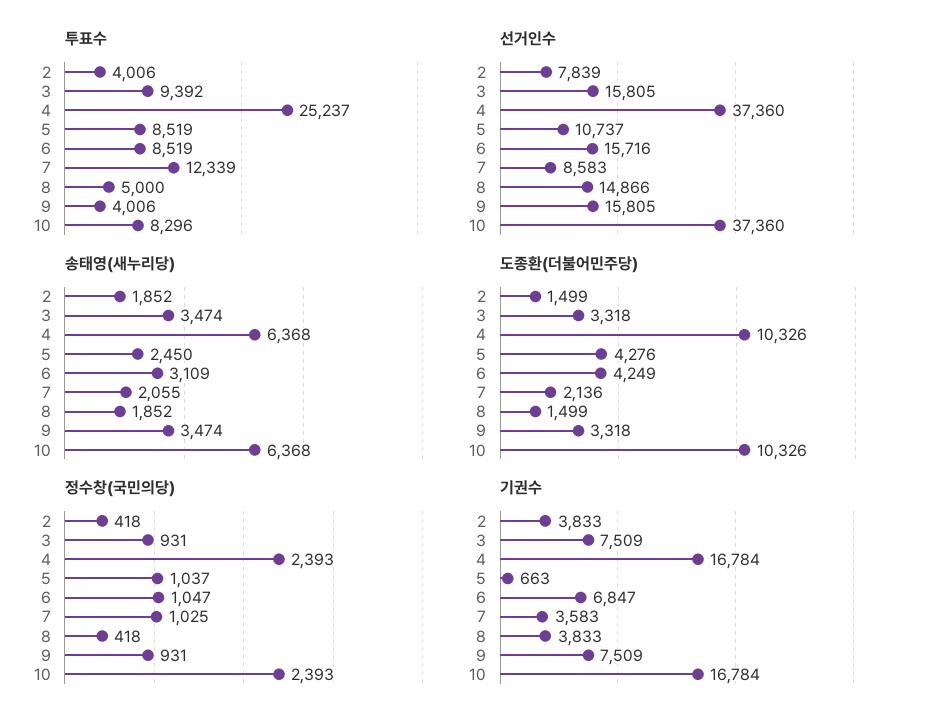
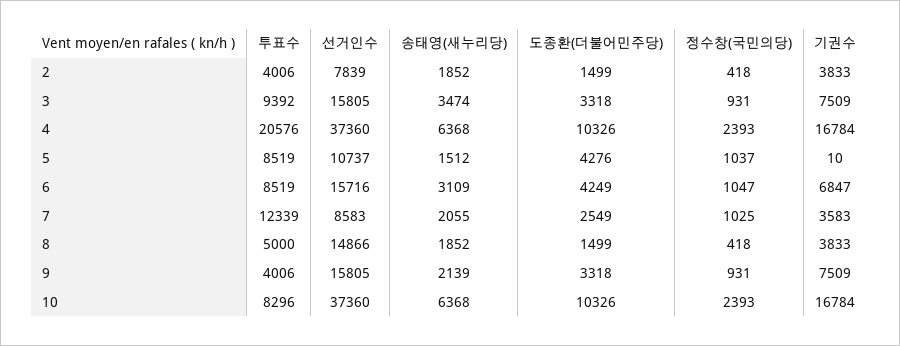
  {
    "투표수": {
      "2": 4006,
      "3": 9392,
-     "4": 25237,
+     "4": 20576,
      "5": 8519,
      "6": 8519,
      "7": 12339,
      "8": 5000,
      "9": 4006,
      "10": 8296
    },
    "선거인수": {
      "2": 7839,
      "3": 15805,
      "4": 37360,
      "5": 10737,
      "6": 15716,
      "7": 8583,
      "8": 14866,
      "9": 15805,
      "10": 37360
    },
    "송태영(새누리당)": {
      "2": 1852,
      "3": 3474,
      "4": 6368,
-     "5": 2450,
+     "5": 1512,
      "6": 3109,
      "7": 2055,
      "8": 1852,
-     "9": 3474,
+     "9": 2139,
      "10": 6368
    },
    "도종환(더불어민주당)": {
      "2": 1499,
      "3": 3318,
      "4": 10326,
      "5": 4276,
      "6": 4249,
-     "7": 2136,
+     "7": 2549,
      "8": 1499,
      "9": 3318,
      "10": 10326
    },
    "정수창(국민의당)": {
      "2": 418,
      "3": 931,
      "4": 2393,
      "5": 1037,
      "6": 1047,
      "7": 1025,
      "8": 418,
      "9": 931,
      "10": 2393
    },
    "기권수": {
      "2": 3833,
      "3": 7509,
      "4": 16784,
-     "5": 663,
+     "5": 10,
      "6": 6847,
      "7": 3583,
      "8": 3833,
      "9": 7509,
      "10": 16784
    }
  }

